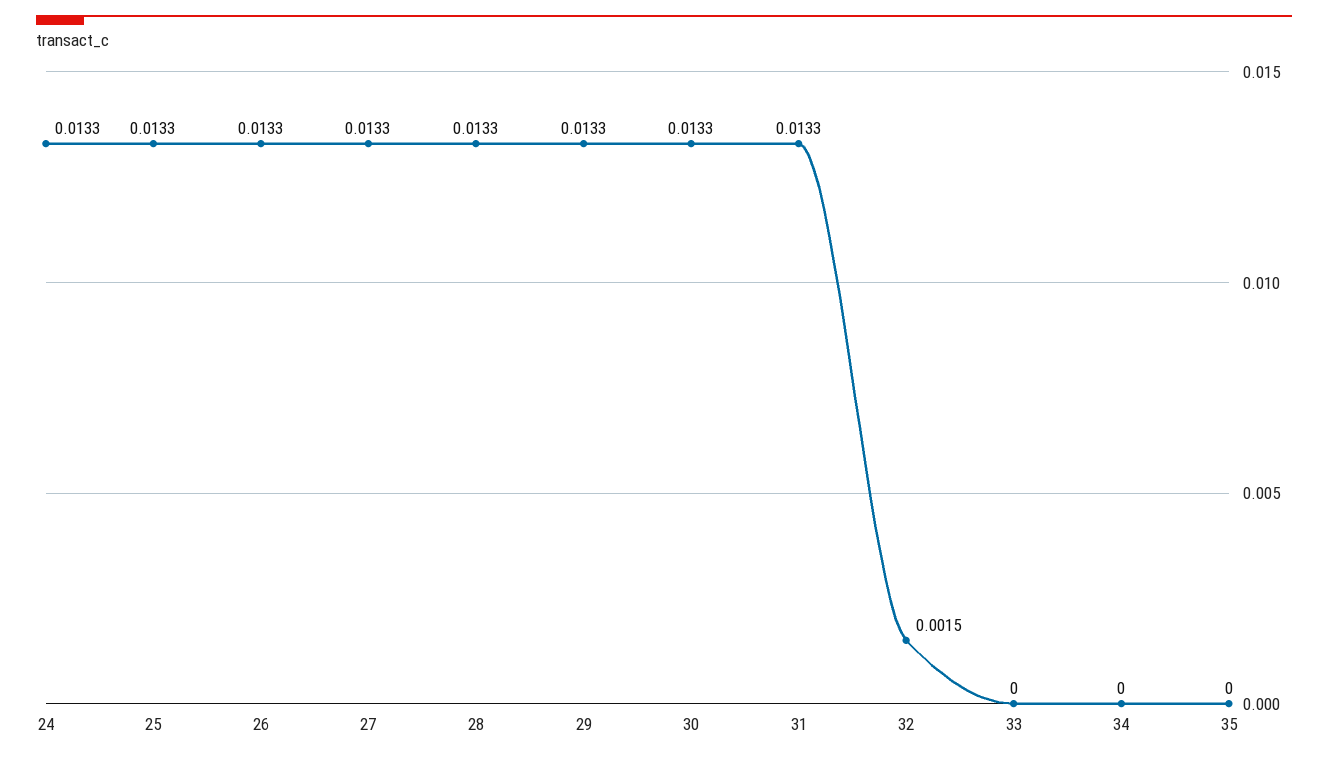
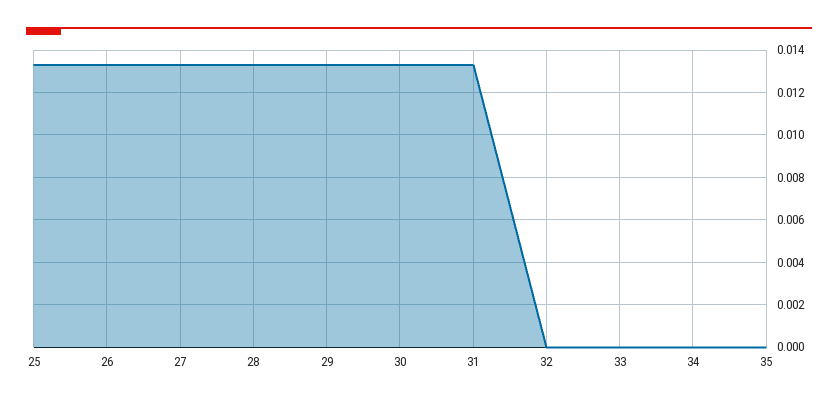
  {
-   "24": 0.0133,
    "25": 0.0133,
    "26": 0.0133,
    "27": 0.0133,
    "28": 0.0133,
    "29": 0.0133,
    "30": 0.0133,
    "31": 0.0133,
-   "32": 0.0015,
+   "32": 0,
    "33": 0,
    "34": 0,
    "35": 0
  }

